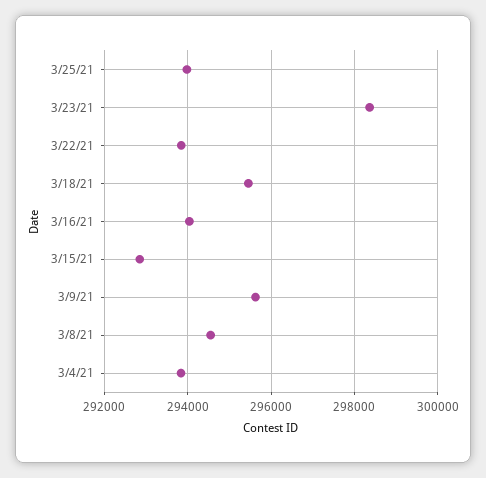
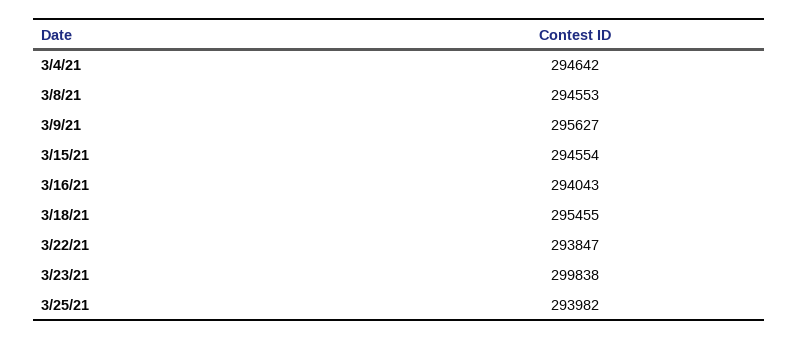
  {
    "3/25/21": 293982,
-   "3/23/21": 298400,
+   "3/23/21": 299838,
    "3/22/21": 293847,
    "3/18/21": 295455,
    "3/16/21": 294043,
-   "3/15/21": 292800,
+   "3/15/21": 294554,
    "3/9/21": 295627,
    "3/8/21": 294553,
-   "3/4/21": 293800
+   "3/4/21": 294642
  }

